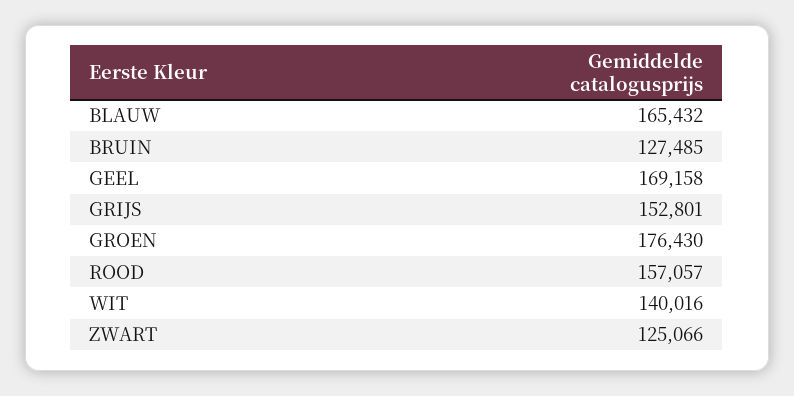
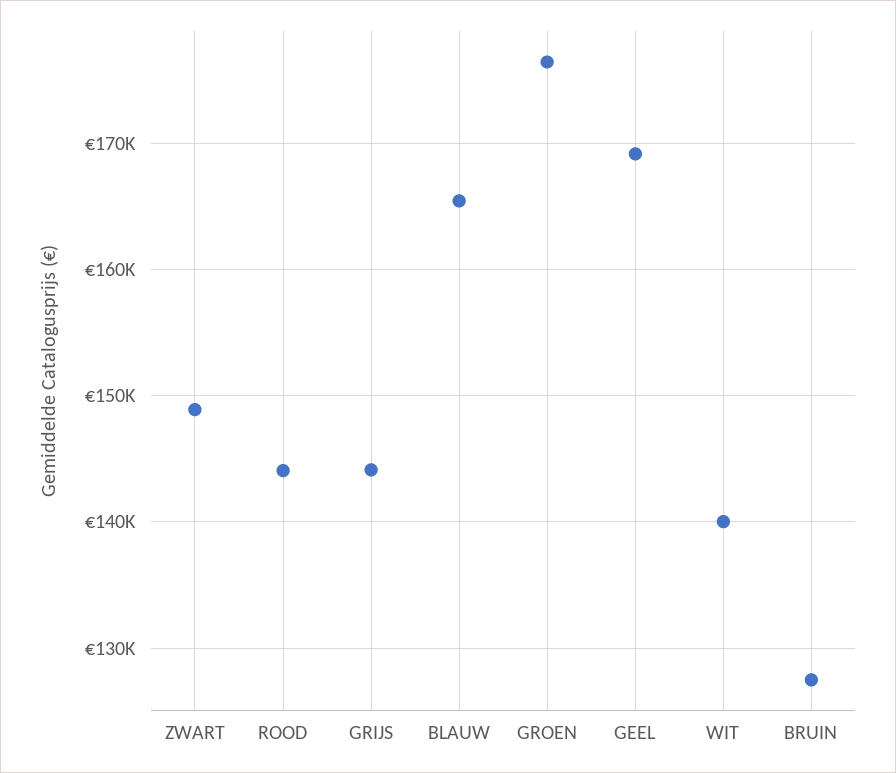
  {
    "BLAUW": 165432,
    "BRUIN": 127485,
    "GEEL": 169158,
-   "GRIJS": 152801,
+   "GRIJS": 144000,
    "GROEN": 176430,
-   "ROOD": 157057,
+   "ROOD": 144000,
    "WIT": 140016,
-   "ZWART": 125066
+   "ZWART": 149000
  }

